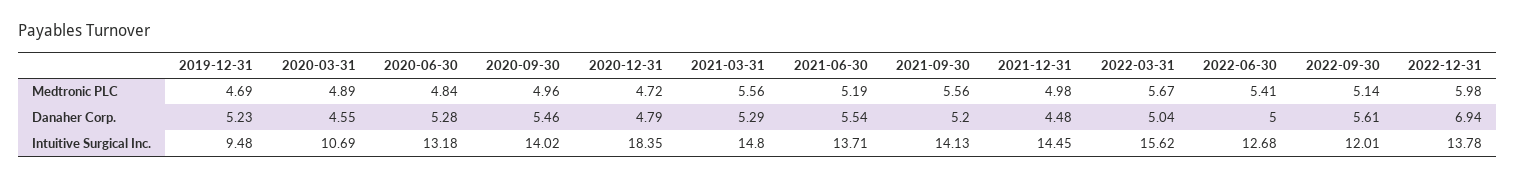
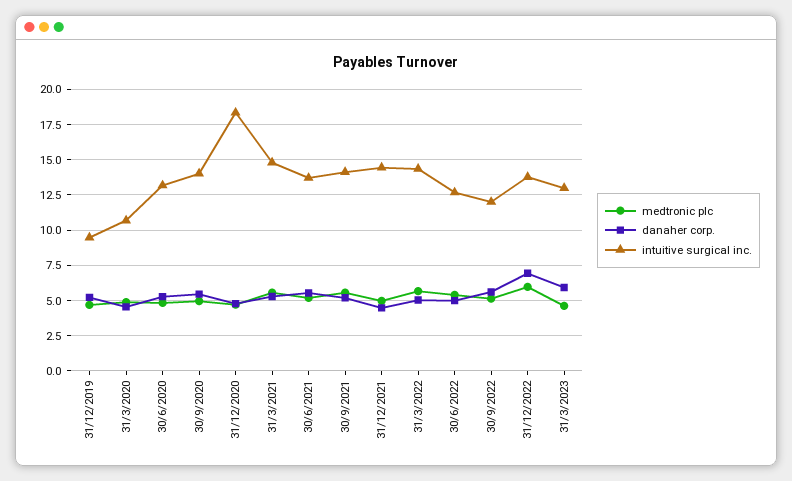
  {
    "Medtronic PLC": {
      "2019-12-31": 4.69,
      "2020-03-31": 4.89,
      "2020-06-30": 4.84,
      "2020-09-30": 4.96,
      "2020-12-31": 4.72,
      "2021-03-31": 5.56,
      "2021-06-30": 5.19,
      "2021-09-30": 5.56,
      "2021-12-31": 4.98,
      "2022-03-31": 5.67,
      "2022-06-30": 5.41,
      "2022-09-30": 5.14,
-     "2022-12-31": 5.98
+     "2022-12-31": 5.98,
+     "31/3/2023": 4.5
    },
    "Danaher Corp.": {
      "2019-12-31": 5.23,
      "2020-03-31": 4.55,
      "2020-06-30": 5.28,
      "2020-09-30": 5.46,
      "2020-12-31": 4.79,
      "2021-03-31": 5.29,
      "2021-06-30": 5.54,
      "2021-09-30": 5.2,
      "2021-12-31": 4.48,
      "2022-03-31": 5.04,
      "2022-06-30": 5,
      "2022-09-30": 5.61,
-     "2022-12-31": 6.94
+     "2022-12-31": 6.94,
+     "31/3/2023": 6
    },
    "Intuitive Surgical Inc.": {
      "2019-12-31": 9.48,
      "2020-03-31": 10.69,
      "2020-06-30": 13.18,
      "2020-09-30": 14.02,
      "2020-12-31": 18.35,
      "2021-03-31": 14.8,
      "2021-06-30": 13.71,
      "2021-09-30": 14.13,
      "2021-12-31": 14.45,
-     "2022-03-31": 15.62,
+     "2022-03-31": 14.5,
      "2022-06-30": 12.68,
      "2022-09-30": 12.01,
-     "2022-12-31": 13.78
+     "2022-12-31": 13.78,
+     "31/3/2023": 13
    }
  }

